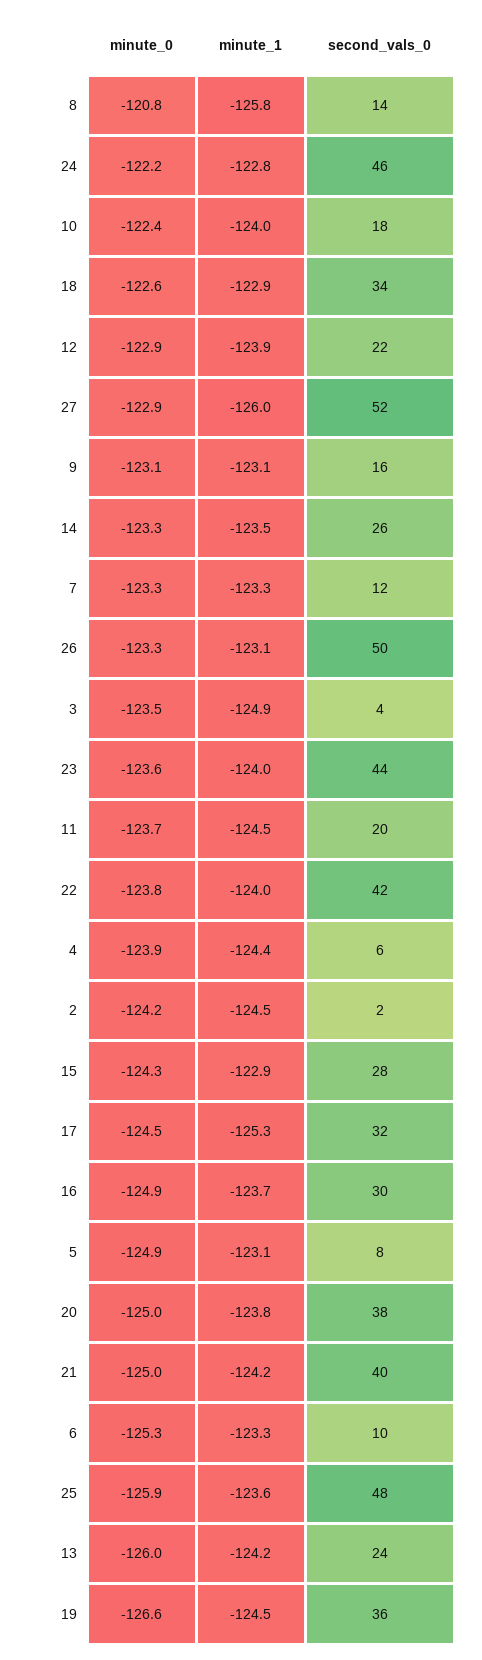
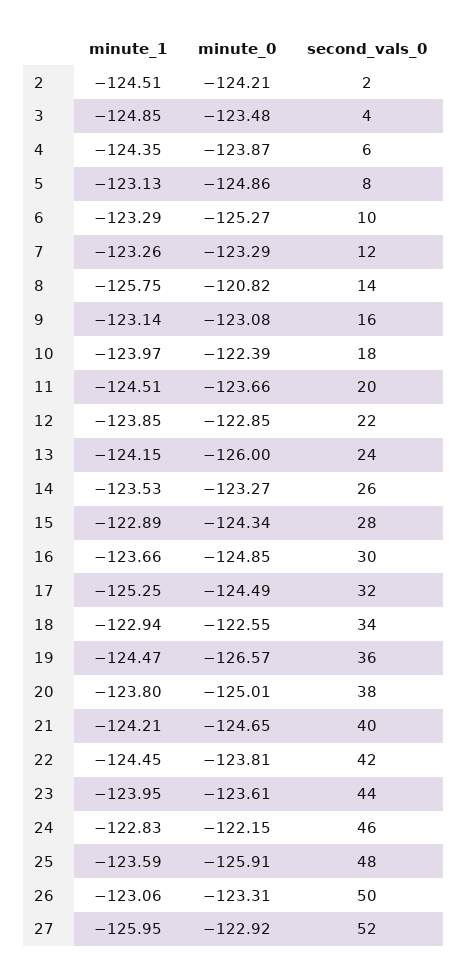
  {
    "minute_0": {
      "8": -120.82,
      "24": -122.15,
      "10": -122.39,
      "18": -122.55,
      "12": -122.85,
      "27": -122.92,
      "9": -123.08,
      "14": -123.27,
      "7": -123.29,
      "26": -123.31,
      "3": -123.48,
      "23": -123.61,
      "11": -123.66,
      "22": -123.81,
      "4": -123.87,
      "2": -124.21,
      "15": -124.34,
      "17": -124.49,
      "16": -124.85,
      "5": -124.86,
      "20": -125.01,
-     "21": -125,
+     "21": -124.65,
      "6": -125.27,
      "25": -125.91,
      "13": -126,
      "19": -126.57
    },
    "minute_1": {
      "8": -125.75,
      "24": -122.83,
      "10": -123.97,
      "18": -122.94,
      "12": -123.85,
      "27": -125.95,
      "9": -123.14,
      "14": -123.53,
      "7": -123.26,
      "26": -123.06,
      "3": -124.85,
      "23": -123.95,
      "11": -124.51,
-     "22": -124,
+     "22": -124.45,
      "4": -124.35,
      "2": -124.51,
      "15": -122.89,
      "17": -125.25,
      "16": -123.66,
      "5": -123.13,
      "20": -123.8,
      "21": -124.21,
      "6": -123.29,
      "25": -123.59,
      "13": -124.15,
      "19": -124.47
    },
    "second_vals_0": {
      "8": 14,
      "24": 46,
      "10": 18,
      "18": 34,
      "12": 22,
      "27": 52,
      "9": 16,
      "14": 26,
      "7": 12,
      "26": 50,
      "3": 4,
      "23": 44,
      "11": 20,
      "22": 42,
      "4": 6,
      "2": 2,
      "15": 28,
      "17": 32,
      "16": 30,
      "5": 8,
      "20": 38,
      "21": 40,
      "6": 10,
      "25": 48,
      "13": 24,
      "19": 36
    }
  }

